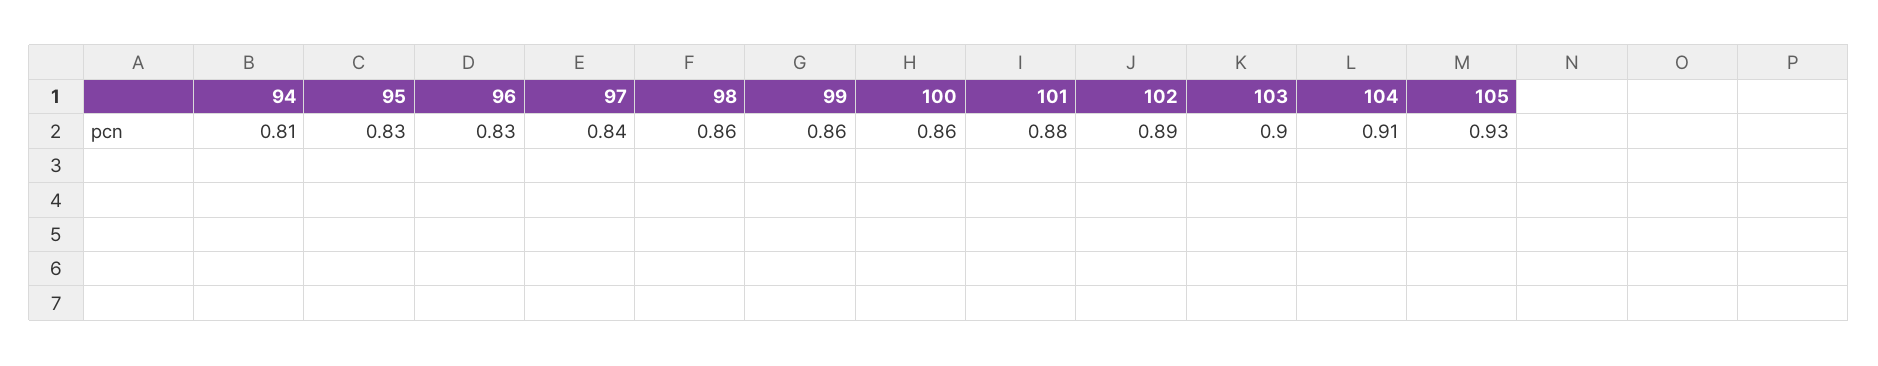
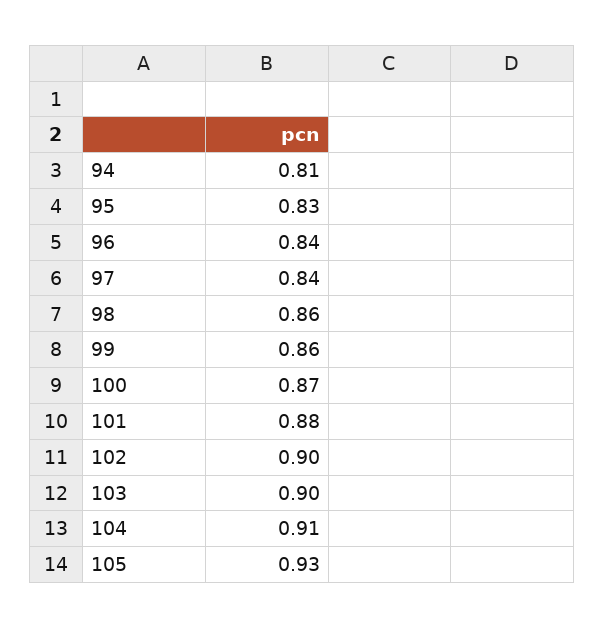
  {
    "94": 0.81,
    "95": 0.83,
-   "96": 0.83,
+   "96": 0.84,
    "97": 0.84,
    "98": 0.86,
    "99": 0.86,
-   "100": 0.86,
+   "100": 0.87,
    "101": 0.88,
-   "102": 0.89,
+   "102": 0.9,
    "103": 0.9,
    "104": 0.91,
    "105": 0.93
  }

